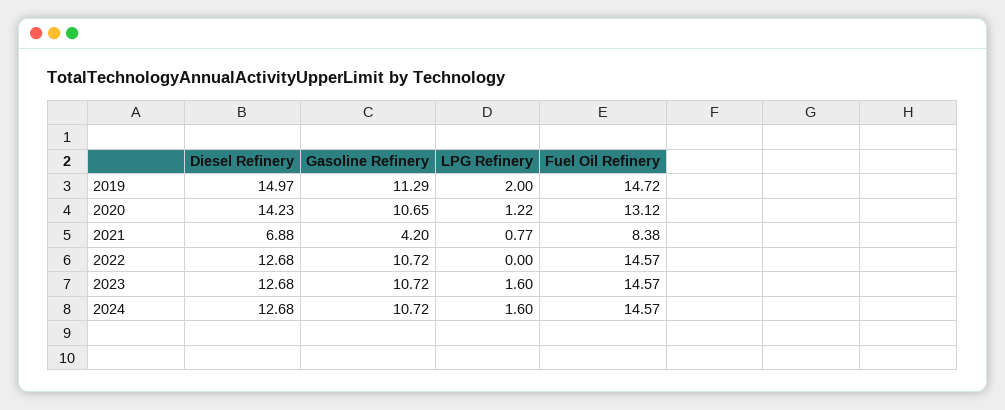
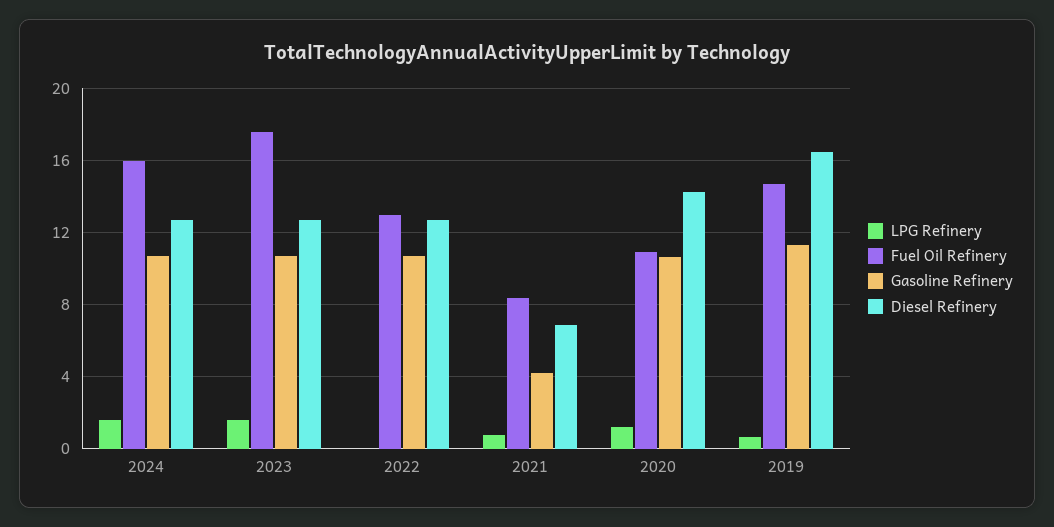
  {
    "Diesel Refinery": {
-     "2019": 14.97,
+     "2019": 16.5,
      "2020": 14.23,
      "2021": 6.88,
      "2022": 12.68,
      "2023": 12.68,
      "2024": 12.68
    },
    "Gasoline Refinery": {
      "2019": 11.29,
      "2020": 10.65,
      "2021": 4.2,
      "2022": 10.72,
      "2023": 10.72,
      "2024": 10.72
    },
    "LPG Refinery": {
-     "2019": 2,
+     "2019": 0.5,
      "2020": 1.22,
      "2021": 0.77,
      "2022": 0,
      "2023": 1.6,
      "2024": 1.6
    },
    "Fuel Oil Refinery": {
      "2019": 14.72,
-     "2020": 13.12,
+     "2020": 11,
      "2021": 8.38,
-     "2022": 14.57,
+     "2022": 13,
-     "2023": 14.57,
+     "2023": 17.5,
-     "2024": 14.57
+     "2024": 16
    }
  }

